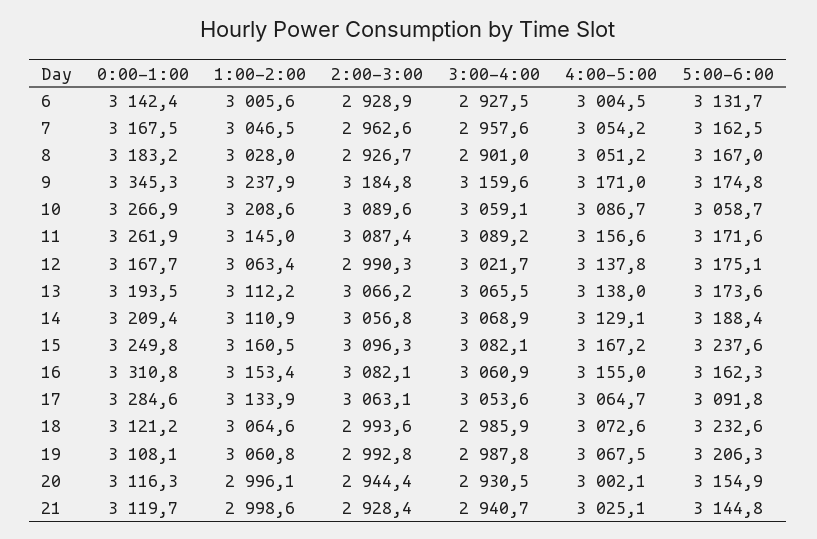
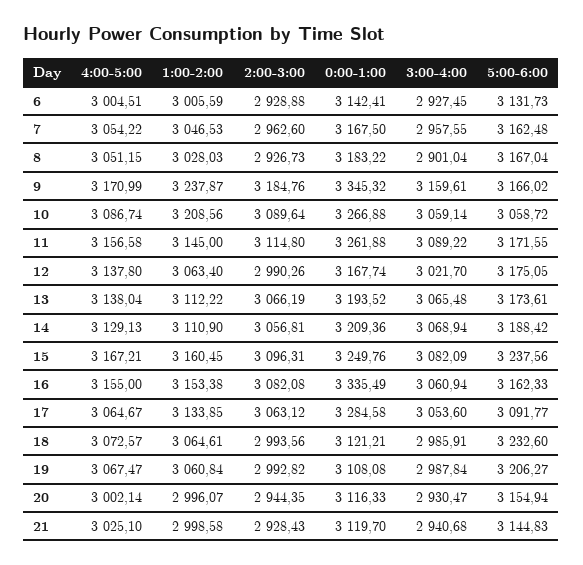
  {
    "0:00-1:00": {
      "6": 3142.41,
      "7": 3167.5,
      "8": 3183.22,
      "9": 3345.32,
      "10": 3266.88,
      "11": 3261.88,
      "12": 3167.74,
      "13": 3193.52,
      "14": 3209.36,
      "15": 3249.76,
-     "16": 3310.8,
+     "16": 3335.49,
      "17": 3284.58,
      "18": 3121.21,
      "19": 3108.08,
      "20": 3116.33,
      "21": 3119.7
    },
    "1:00-2:00": {
      "6": 3005.59,
      "7": 3046.53,
      "8": 3028.03,
      "9": 3237.87,
      "10": 3208.56,
      "11": 3145,
      "12": 3063.4,
      "13": 3112.22,
      "14": 3110.9,
      "15": 3160.45,
      "16": 3153.38,
      "17": 3133.85,
      "18": 3064.61,
      "19": 3060.84,
      "20": 2996.07,
      "21": 2998.58
    },
    "2:00-3:00": {
      "6": 2928.88,
      "7": 2962.6,
      "8": 2926.73,
      "9": 3184.76,
      "10": 3089.64,
-     "11": 3087.4,
+     "11": 3114.8,
      "12": 2990.26,
      "13": 3066.19,
      "14": 3056.81,
      "15": 3096.31,
      "16": 3082.08,
      "17": 3063.12,
      "18": 2993.56,
      "19": 2992.82,
      "20": 2944.35,
      "21": 2928.43
    },
    "3:00-4:00": {
      "6": 2927.45,
      "7": 2957.55,
      "8": 2901.04,
      "9": 3159.61,
      "10": 3059.14,
      "11": 3089.22,
      "12": 3021.7,
      "13": 3065.48,
      "14": 3068.94,
      "15": 3082.09,
      "16": 3060.94,
      "17": 3053.6,
      "18": 2985.91,
      "19": 2987.84,
      "20": 2930.47,
      "21": 2940.68
    },
    "4:00-5:00": {
      "6": 3004.51,
      "7": 3054.22,
      "8": 3051.15,
      "9": 3170.99,
      "10": 3086.74,
      "11": 3156.58,
      "12": 3137.8,
      "13": 3138.04,
      "14": 3129.13,
      "15": 3167.21,
      "16": 3155,
      "17": 3064.67,
      "18": 3072.57,
      "19": 3067.47,
      "20": 3002.14,
      "21": 3025.1
    },
    "5:00-6:00": {
      "6": 3131.73,
      "7": 3162.48,
      "8": 3167.04,
-     "9": 3174.8,
+     "9": 3166.02,
      "10": 3058.72,
      "11": 3171.55,
      "12": 3175.05,
      "13": 3173.61,
      "14": 3188.42,
      "15": 3237.56,
      "16": 3162.33,
      "17": 3091.77,
      "18": 3232.6,
      "19": 3206.27,
      "20": 3154.94,
      "21": 3144.83
    }
  }

